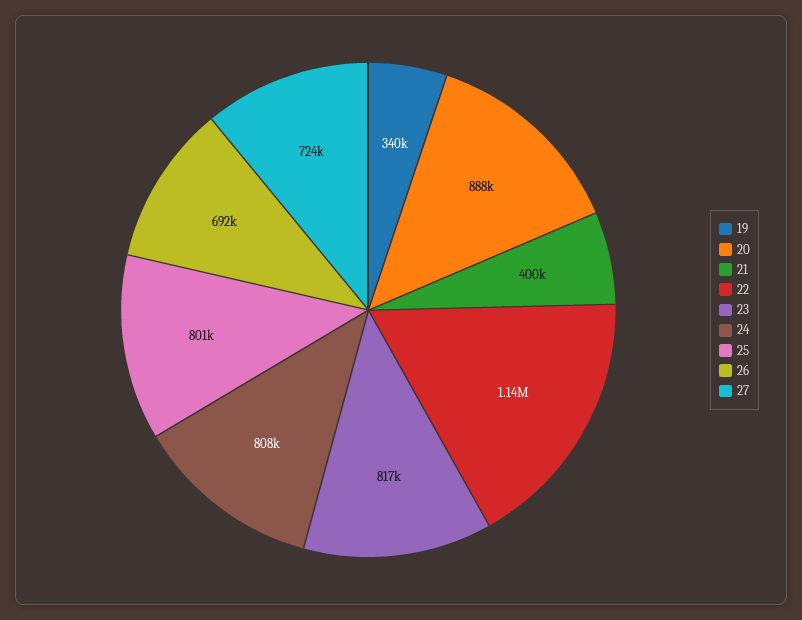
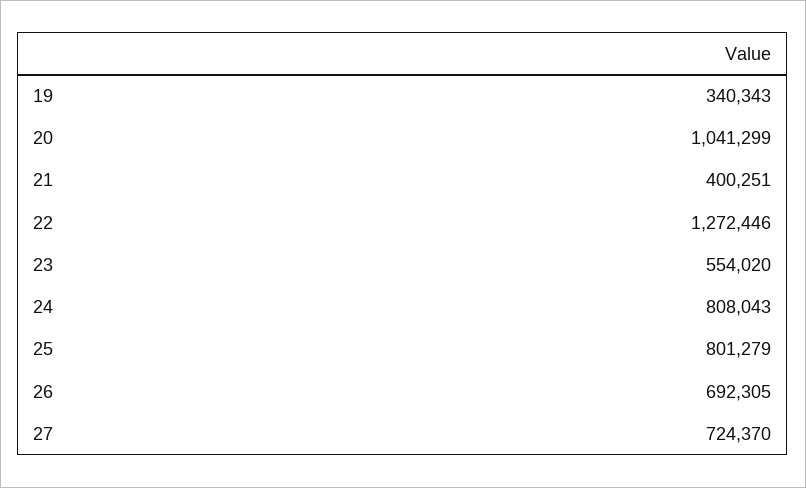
  {
    "19": 340343,
-   "20": 888000,
+   "20": 1041299,
    "21": 400251,
-   "22": 1140000,
+   "22": 1272446,
-   "23": 817000,
+   "23": 554020,
    "24": 808043,
    "25": 801279,
    "26": 692305,
    "27": 724370
  }

